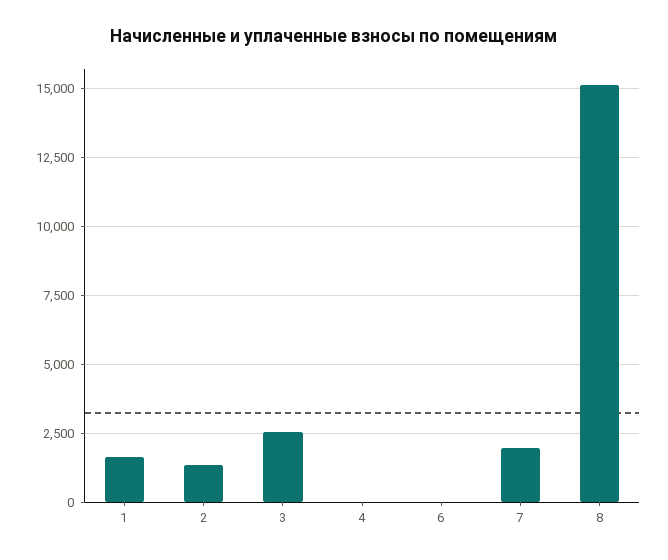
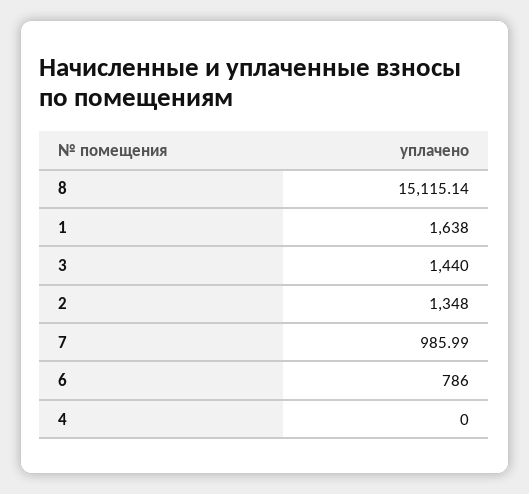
  {
    "1": 1638,
    "2": 1348,
-   "3": 2500,
+   "3": 1440,
    "4": 0,
-   "6": 0,
+   "6": 786,
-   "7": 2000,
+   "7": 985.99,
    "8": 15115.14
  }

